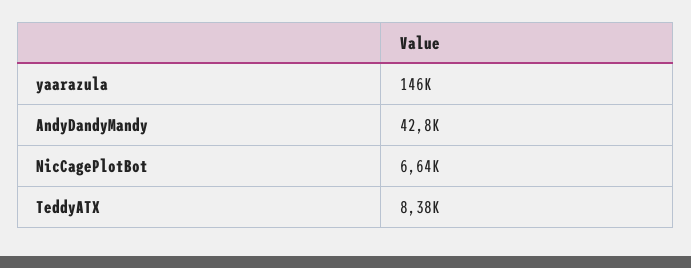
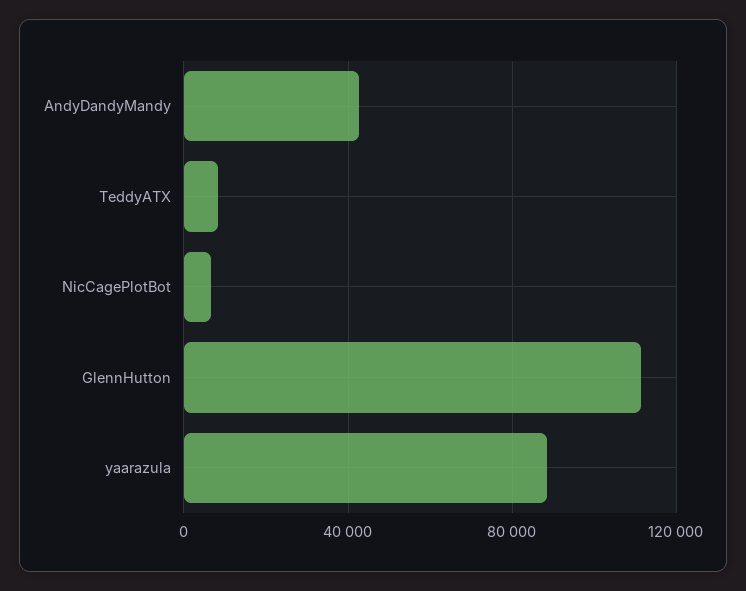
  {
-   "yaarazula": 146000,
+   "yaarazula": 90000,
    "AndyDandyMandy": 42800,
    "NicCagePlotBot": 6640,
-   "TeddyATX": 8380
+   "TeddyATX": 8380,
+   "GlennHutton": 110000
  }

